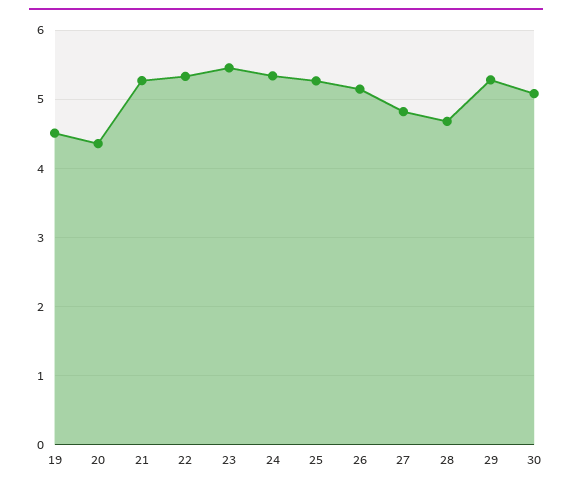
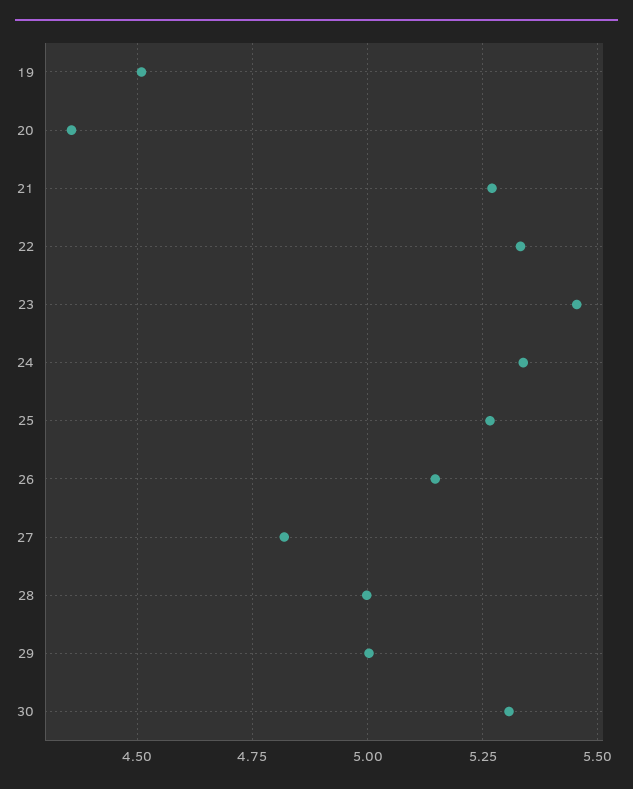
  {
    "19": 4.5,
    "20": 4.35,
    "21": 5.275,
    "22": 5.325,
    "23": 5.45,
    "24": 5.35,
    "25": 5.275,
    "26": 5.15,
    "27": 4.825,
-   "28": 4.7,
+   "28": 5,
-   "29": 5.3,
+   "29": 5,
-   "30": 5.1
+   "30": 5.3
  }

